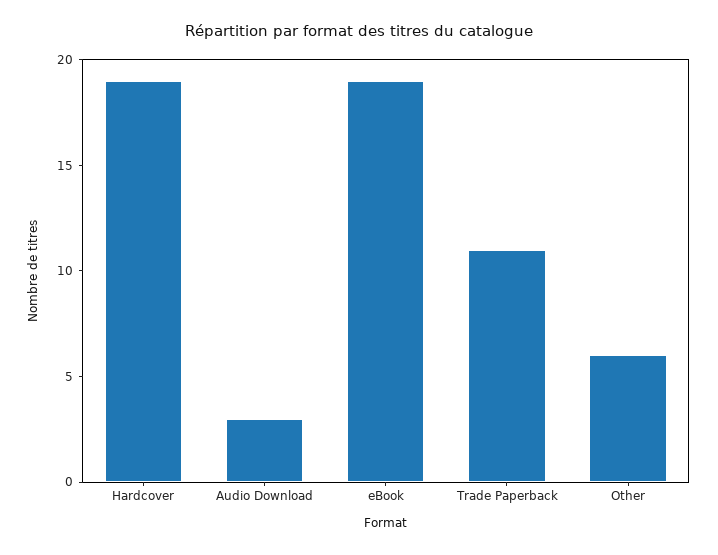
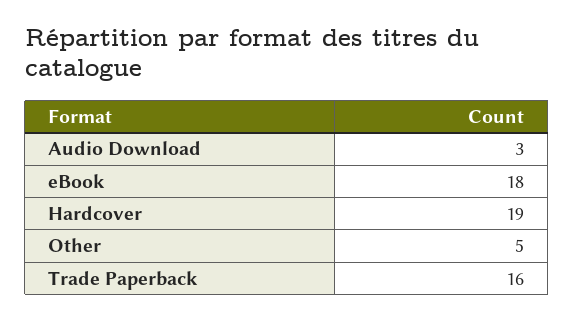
  {
    "Hardcover": 19,
    "Audio Download": 3,
-   "eBook": 19,
+   "eBook": 18,
-   "Trade Paperback": 11,
+   "Trade Paperback": 16,
-   "Other": 6
+   "Other": 5
  }

